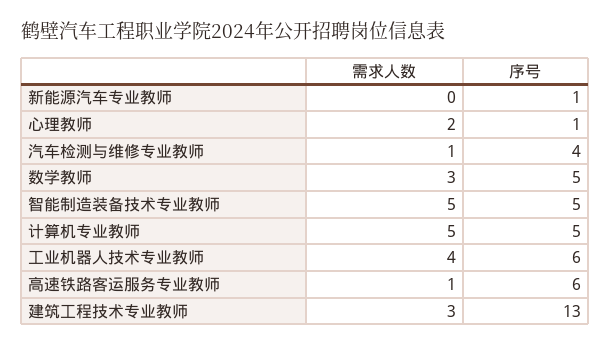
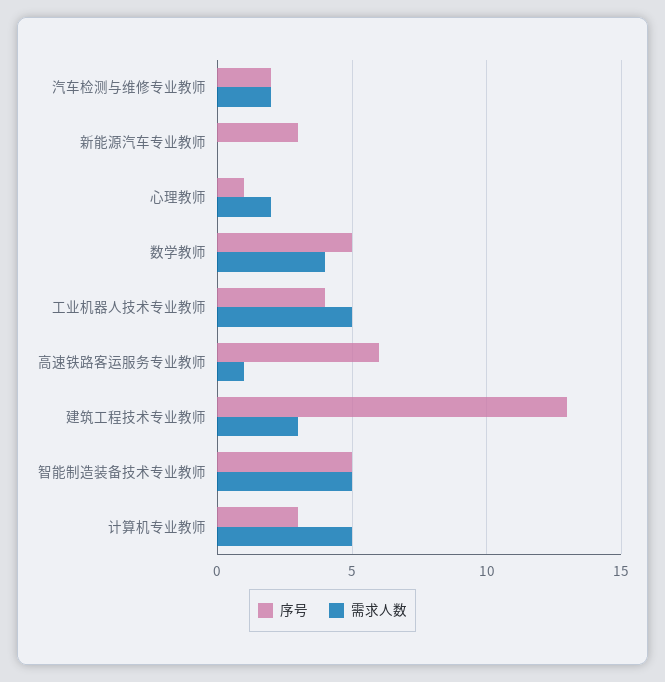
  {
    "需求人数": {
      "新能源汽车专业教师": 0,
      "心理教师": 2,
-     "汽车检测与维修专业教师": 1,
+     "汽车检测与维修专业教师": 2,
-     "数学教师": 3,
+     "数学教师": 4,
      "智能制造装备技术专业教师": 5,
      "计算机专业教师": 5,
-     "工业机器人技术专业教师": 4,
+     "工业机器人技术专业教师": 5,
      "高速铁路客运服务专业教师": 1,
      "建筑工程技术专业教师": 3
    },
    "序号": {
-     "新能源汽车专业教师": 1,
+     "新能源汽车专业教师": 3,
      "心理教师": 1,
-     "汽车检测与维修专业教师": 4,
+     "汽车检测与维修专业教师": 2,
      "数学教师": 5,
      "智能制造装备技术专业教师": 5,
-     "计算机专业教师": 5,
+     "计算机专业教师": 3,
-     "工业机器人技术专业教师": 6,
+     "工业机器人技术专业教师": 4,
      "高速铁路客运服务专业教师": 6,
      "建筑工程技术专业教师": 13
    }
  }

